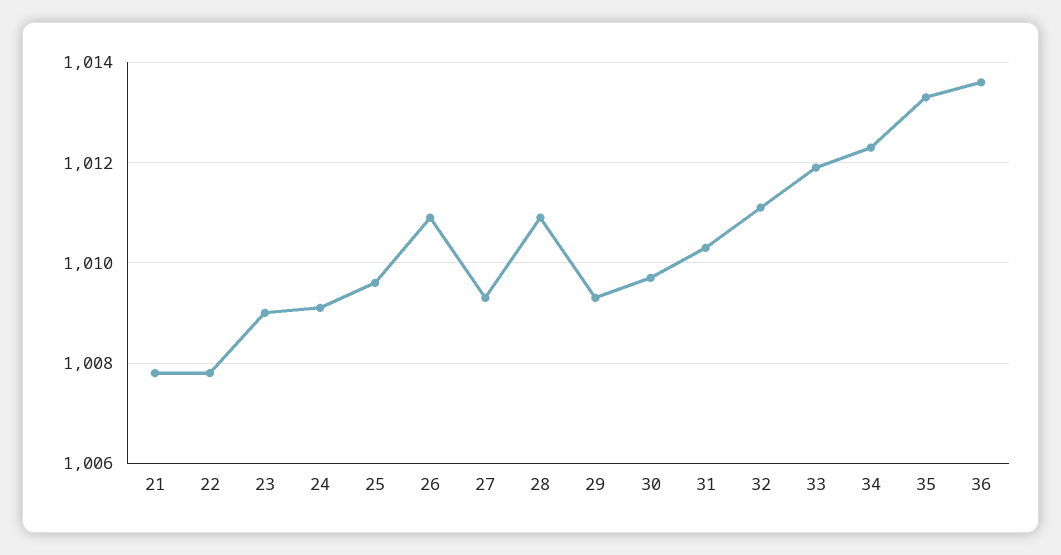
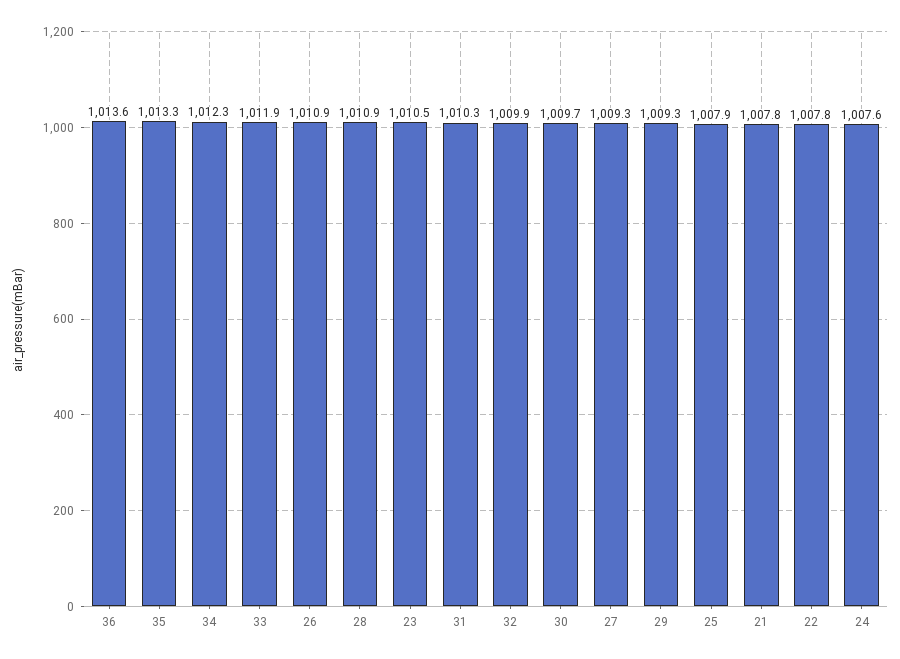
  {
    "21": 1007.8,
    "22": 1007.8,
-   "23": 1009,
+   "23": 1010.5,
-   "24": 1009,
+   "24": 1007.6,
-   "25": 1009.5,
+   "25": 1007.9,
    "26": 1010.9,
    "27": 1009.3,
    "28": 1010.9,
    "29": 1009.3,
    "30": 1009.7,
    "31": 1010.3,
-   "32": 1011,
+   "32": 1009.9,
    "33": 1011.9,
    "34": 1012.3,
    "35": 1013.3,
    "36": 1013.6
  }

